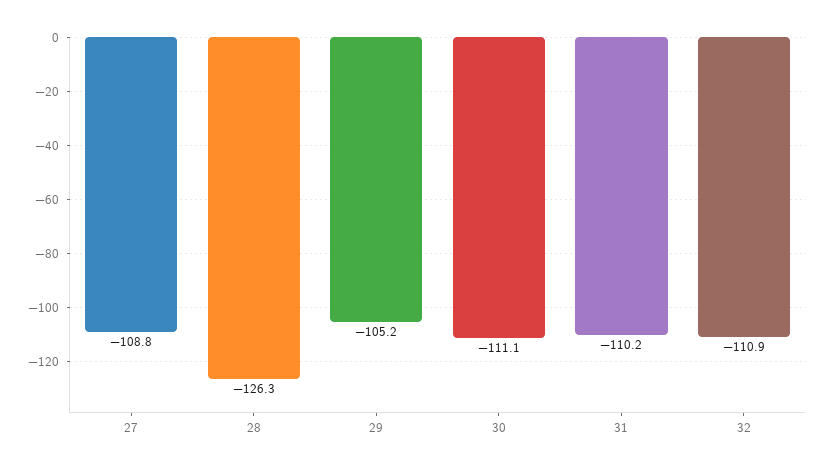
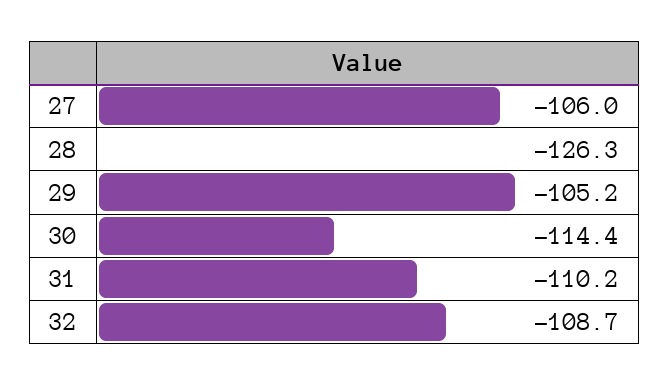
  {
-   "27": -108.8,
+   "27": -106,
    "28": -126.3,
    "29": -105.2,
-   "30": -111.1,
+   "30": -114.4,
    "31": -110.2,
-   "32": -110.9
+   "32": -108.7
  }

